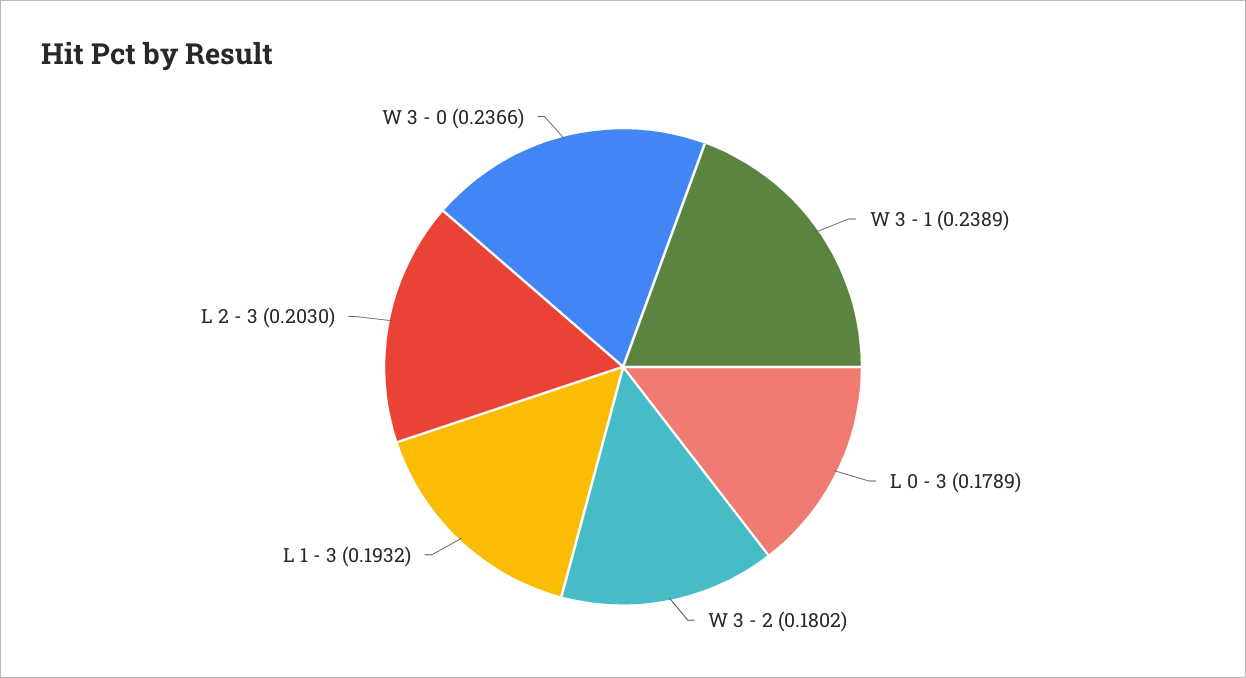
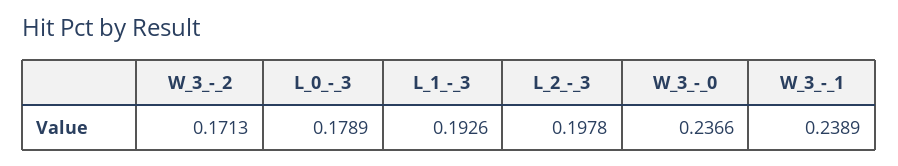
  {
    "W 3 - 1": 0.2389,
    "L 0 - 3": 0.1789,
-   "W 3 - 2": 0.1802,
+   "W 3 - 2": 0.1713,
-   "L 1 - 3": 0.1932,
+   "L 1 - 3": 0.1926,
-   "L 2 - 3": 0.203,
+   "L 2 - 3": 0.1978,
    "W 3 - 0": 0.2366
  }

